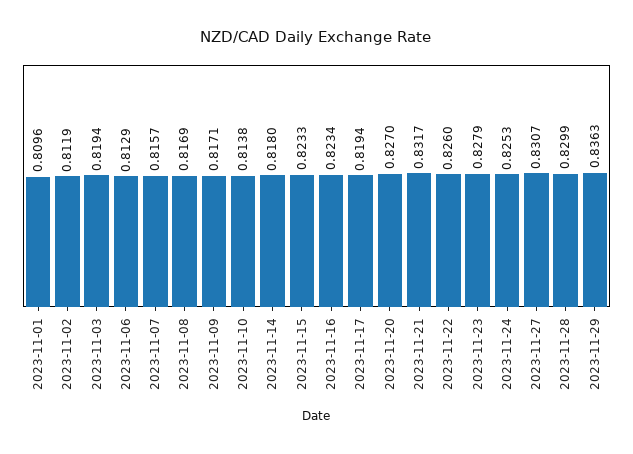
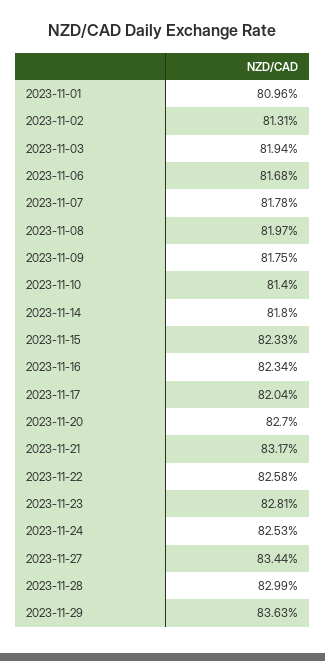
  {
    "2023-11-01": 0.8096,
-   "2023-11-02": 0.8119,
+   "2023-11-02": 0.8131,
    "2023-11-03": 0.8194,
-   "2023-11-06": 0.8129,
+   "2023-11-06": 0.8168,
-   "2023-11-07": 0.8157,
+   "2023-11-07": 0.8178,
-   "2023-11-08": 0.8169,
+   "2023-11-08": 0.8197,
-   "2023-11-09": 0.8171,
+   "2023-11-09": 0.8175,
-   "2023-11-10": 0.8138,
+   "2023-11-10": 0.814,
    "2023-11-14": 0.818,
    "2023-11-15": 0.8233,
    "2023-11-16": 0.8234,
-   "2023-11-17": 0.8194,
+   "2023-11-17": 0.8204,
    "2023-11-20": 0.827,
    "2023-11-21": 0.8317,
-   "2023-11-22": 0.826,
+   "2023-11-22": 0.8258,
-   "2023-11-23": 0.8279,
+   "2023-11-23": 0.8281,
    "2023-11-24": 0.8253,
-   "2023-11-27": 0.8307,
+   "2023-11-27": 0.8344,
    "2023-11-28": 0.8299,
    "2023-11-29": 0.8363
  }

